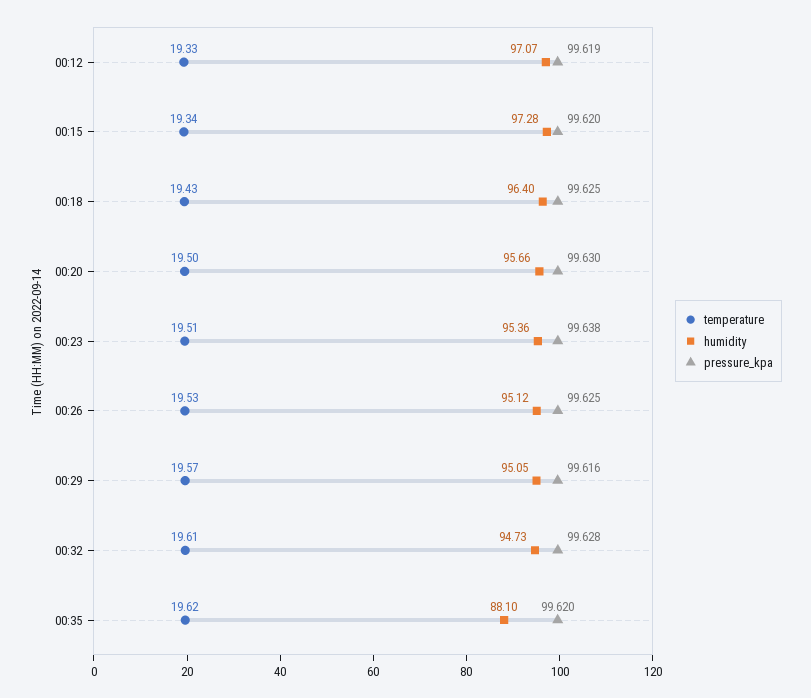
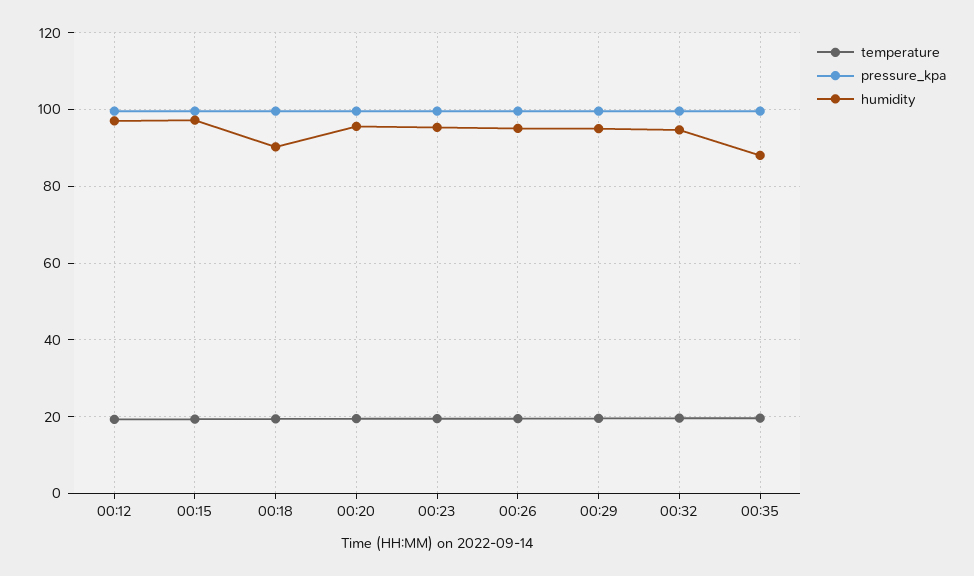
  {
    "temperature": {
      "00:12": 19.33,
      "00:15": 19.34,
      "00:18": 19.43,
      "00:20": 19.5,
      "00:23": 19.51,
      "00:26": 19.53,
      "00:29": 19.57,
      "00:32": 19.61,
      "00:35": 19.62
    },
    "humidity": {
      "00:12": 97.07,
      "00:15": 97.28,
-     "00:18": 96.4,
+     "00:18": 90,
      "00:20": 95.66,
      "00:23": 95.36,
      "00:26": 95.12,
      "00:29": 95.05,
      "00:32": 94.73,
      "00:35": 88.1
    },
    "pressure_kpa": {
      "00:12": 99.619,
      "00:15": 99.62,
      "00:18": 99.625,
      "00:20": 99.63,
      "00:23": 99.638,
      "00:26": 99.625,
      "00:29": 99.616,
      "00:32": 99.628,
      "00:35": 99.62
    }
  }

